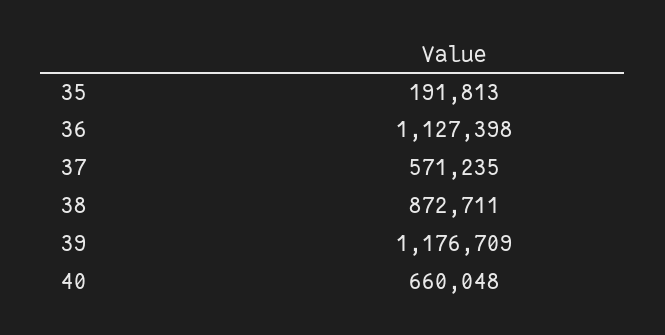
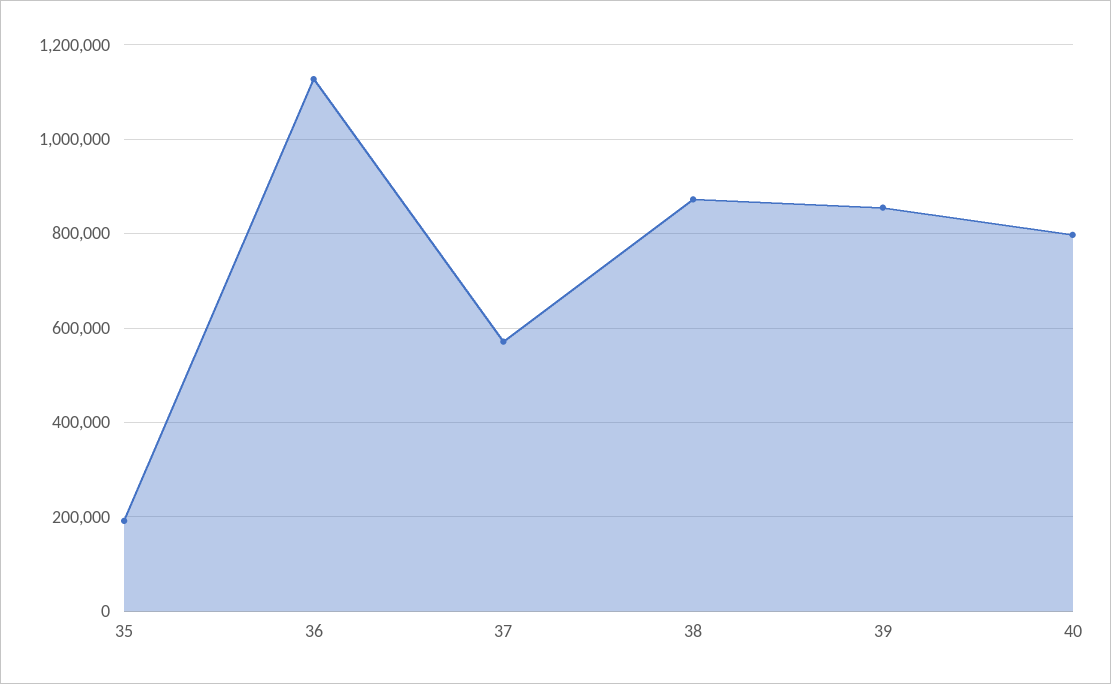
  {
    "35": 191813,
    "36": 1127398,
    "37": 571235,
    "38": 872711,
-   "39": 1176709,
+   "39": 860000,
-   "40": 660048
+   "40": 800000
  }

